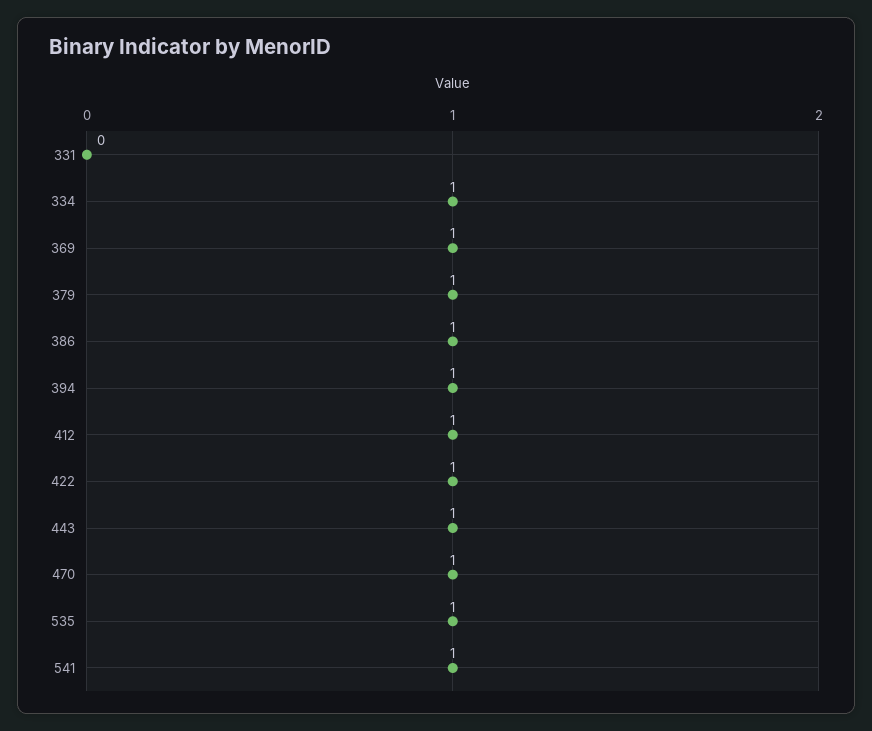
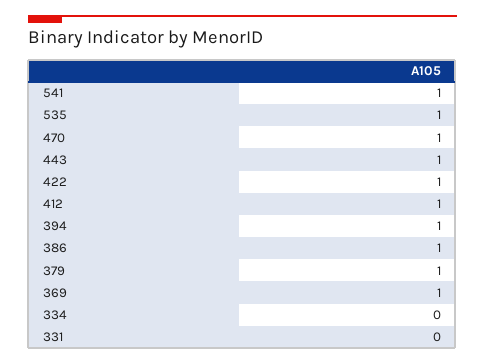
  {
    "331": 0,
-   "334": 1,
+   "334": 0,
    "369": 1,
    "379": 1,
    "386": 1,
    "394": 1,
    "412": 1,
    "422": 1,
    "443": 1,
    "470": 1,
    "535": 1,
    "541": 1
  }

